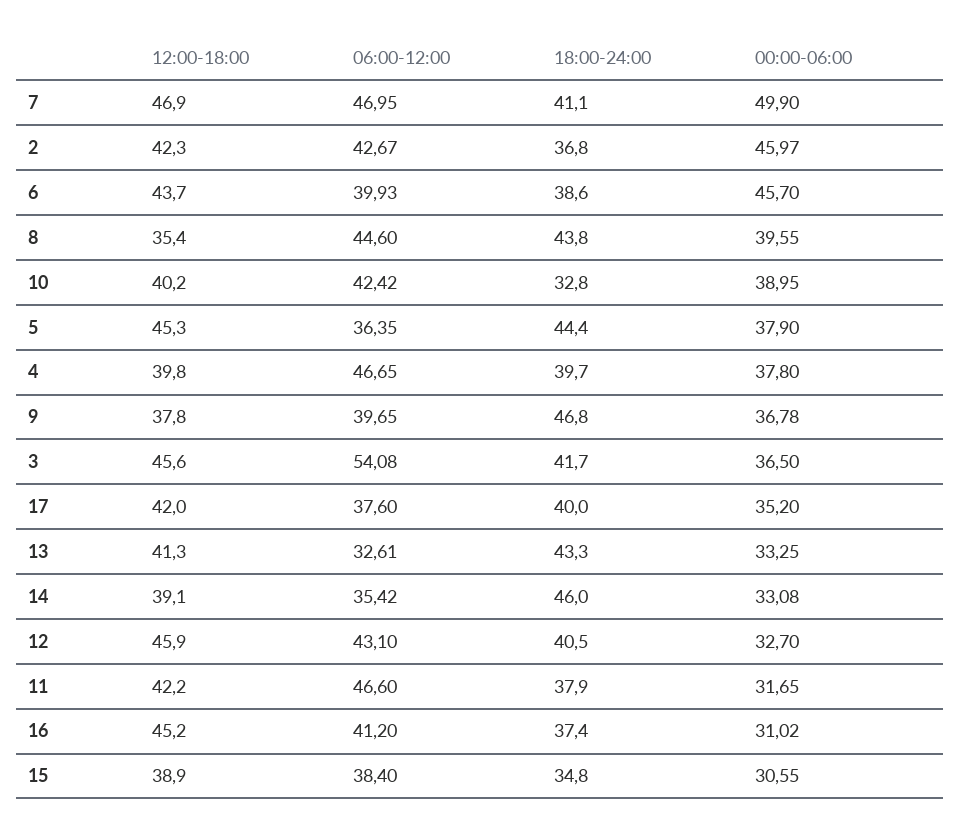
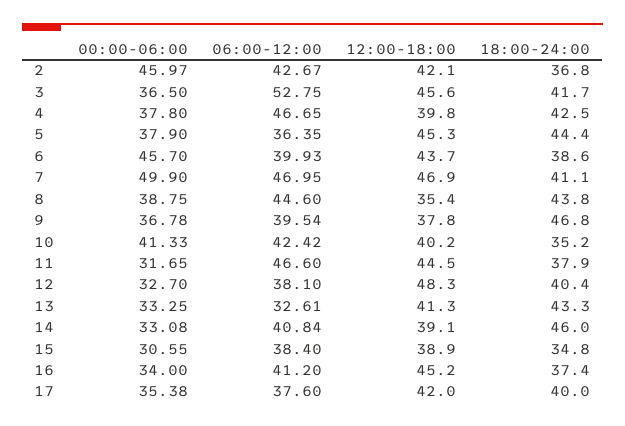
  {
    "12:00-18:00": {
      "7": 46.9,
-     "2": 42.3,
+     "2": 42.1,
      "6": 43.7,
      "8": 35.4,
      "10": 40.2,
      "5": 45.3,
      "4": 39.8,
      "9": 37.8,
      "3": 45.6,
      "17": 42,
      "13": 41.3,
      "14": 39.1,
-     "12": 45.9,
+     "12": 48.3,
-     "11": 42.2,
+     "11": 44.5,
      "16": 45.2,
      "15": 38.9
    },
    "06:00-12:00": {
      "7": 46.95,
      "2": 42.67,
      "6": 39.93,
      "8": 44.6,
      "10": 42.42,
      "5": 36.35,
      "4": 46.65,
-     "9": 39.65,
+     "9": 39.54,
-     "3": 54.08,
+     "3": 52.75,
      "17": 37.6,
      "13": 32.61,
-     "14": 35.42,
+     "14": 40.84,
-     "12": 43.1,
+     "12": 38.1,
      "11": 46.6,
      "16": 41.2,
      "15": 38.4
    },
    "18:00-24:00": {
      "7": 41.1,
      "2": 36.8,
      "6": 38.6,
      "8": 43.8,
-     "10": 32.8,
+     "10": 35.2,
      "5": 44.4,
-     "4": 39.7,
+     "4": 42.5,
      "9": 46.8,
      "3": 41.7,
      "17": 40,
      "13": 43.3,
      "14": 46,
-     "12": 40.5,
+     "12": 40.4,
      "11": 37.9,
      "16": 37.4,
      "15": 34.8
    },
    "00:00-06:00": {
      "7": 49.9,
      "2": 45.97,
      "6": 45.7,
-     "8": 39.55,
+     "8": 38.75,
-     "10": 38.95,
+     "10": 41.33,
      "5": 37.9,
      "4": 37.8,
      "9": 36.78,
      "3": 36.5,
-     "17": 35.2,
+     "17": 35.38,
      "13": 33.25,
      "14": 33.08,
      "12": 32.7,
      "11": 31.65,
-     "16": 31.02,
+     "16": 34,
      "15": 30.55
    }
  }

